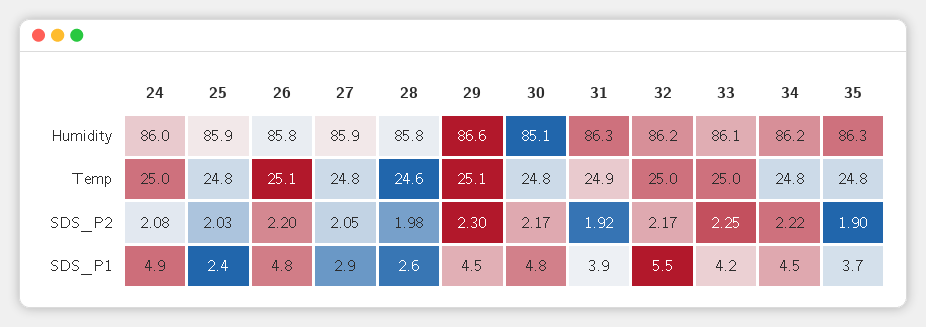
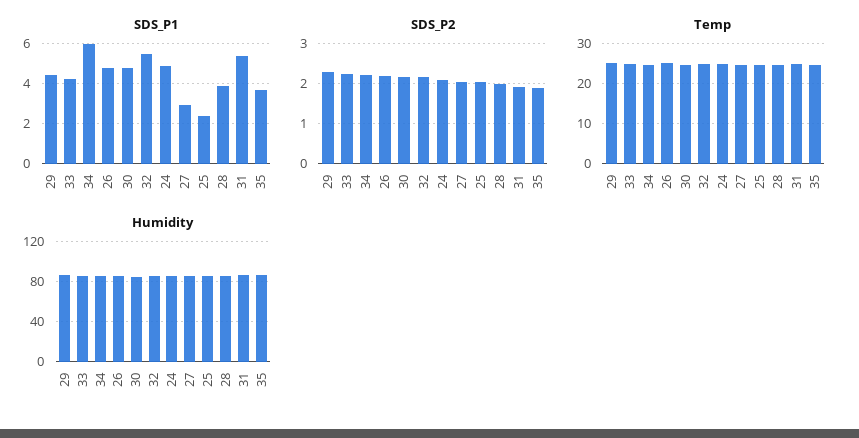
  {
    "Humidity": {
      "24": 86,
      "25": 85.9,
      "26": 85.8,
      "27": 85.9,
      "28": 85.8,
      "29": 86.6,
      "30": 85.1,
      "31": 86.3,
      "32": 86.2,
      "33": 86.1,
      "34": 86.2,
      "35": 86.3
    },
    "Temp": {
      "24": 25,
      "25": 24.8,
      "26": 25.1,
      "27": 24.8,
      "28": 24.6,
      "29": 25.1,
      "30": 24.8,
      "31": 24.9,
      "32": 25,
      "33": 25,
      "34": 24.8,
      "35": 24.8
    },
    "SDS_P2": {
      "24": 2.08,
      "25": 2.03,
      "26": 2.2,
      "27": 2.05,
      "28": 1.98,
      "29": 2.3,
      "30": 2.17,
      "31": 1.92,
      "32": 2.17,
      "33": 2.25,
      "34": 2.22,
      "35": 1.9
    },
    "SDS_P1": {
      "24": 4.9,
      "25": 2.4,
      "26": 4.8,
      "27": 2.9,
-     "28": 2.6,
+     "28": 4,
      "29": 4.5,
      "30": 4.8,
-     "31": 3.9,
+     "31": 5.5,
      "32": 5.5,
      "33": 4.2,
-     "34": 4.5,
+     "34": 6,
      "35": 3.7
    }
  }

